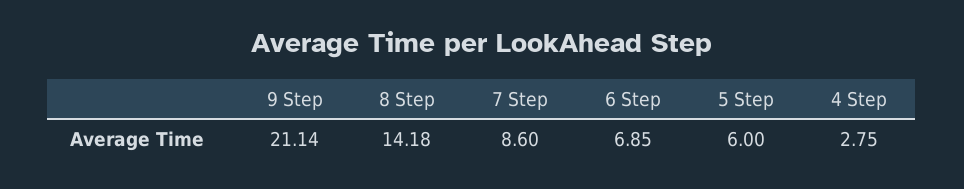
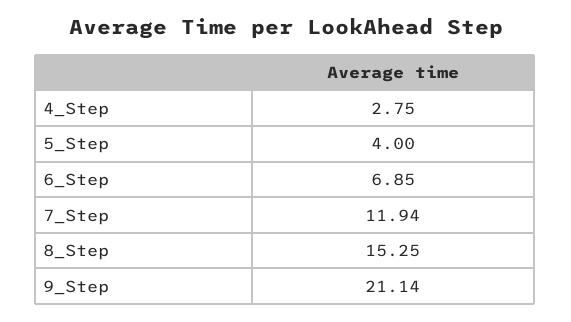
  {
    "9 Step": 21.14,
-   "8 Step": 14.18,
+   "8 Step": 15.25,
-   "7 Step": 8.6,
+   "7 Step": 11.94,
    "6 Step": 6.85,
-   "5 Step": 6,
+   "5 Step": 4,
    "4 Step": 2.75
  }

